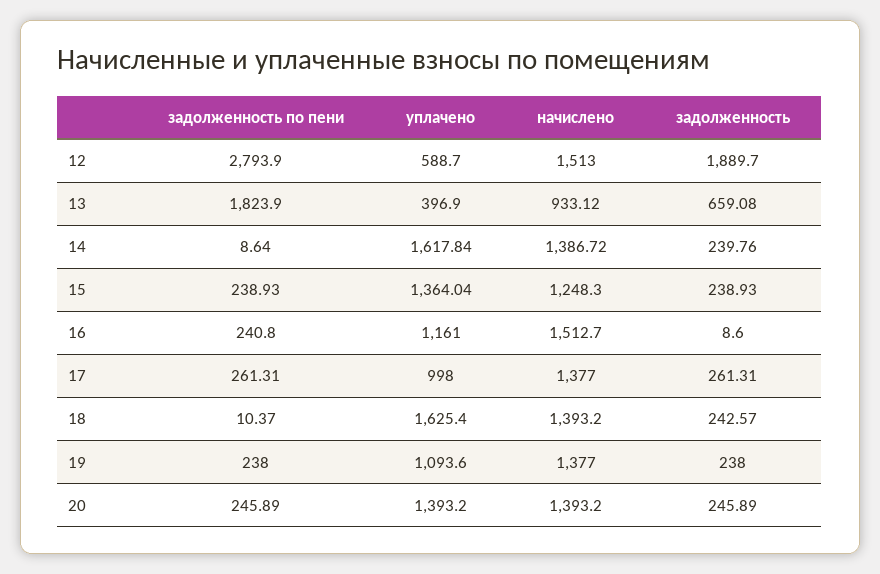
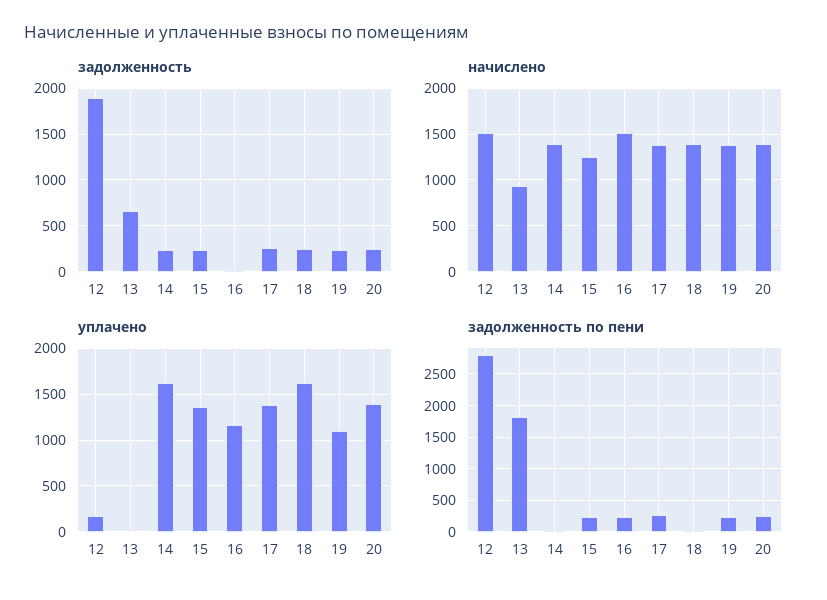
  {
    "задолженность по пени": {
      "12": 2793.9,
      "13": 1823.9,
      "14": 8.64,
      "15": 238.93,
      "16": 240.8,
      "17": 261.31,
      "18": 10.37,
      "19": 238,
      "20": 245.89
    },
    "уплачено": {
-     "12": 588.7,
+     "12": 200,
-     "13": 396.9,
+     "13": 0,
      "14": 1617.84,
      "15": 1364.04,
      "16": 1161,
-     "17": 998,
+     "17": 1400,
      "18": 1625.4,
      "19": 1093.6,
      "20": 1393.2
    },
    "начислено": {
      "12": 1513,
      "13": 933.12,
      "14": 1386.72,
      "15": 1248.3,
      "16": 1512.7,
      "17": 1377,
      "18": 1393.2,
      "19": 1377,
      "20": 1393.2
    },
    "задолженность": {
      "12": 1889.7,
      "13": 659.08,
      "14": 239.76,
      "15": 238.93,
      "16": 8.6,
      "17": 261.31,
      "18": 242.57,
      "19": 238,
      "20": 245.89
    }
  }

